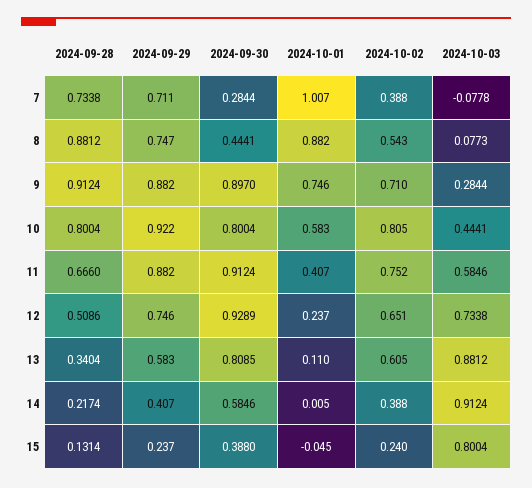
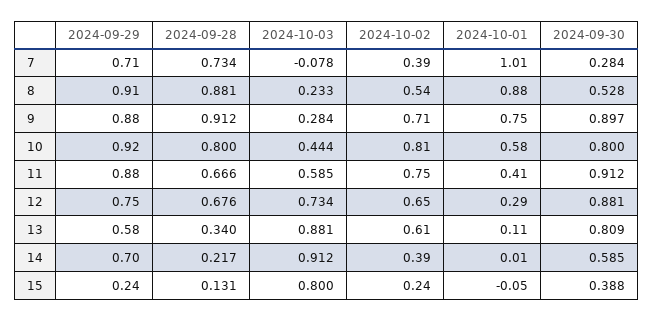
  {
    "2024-09-28": {
      "7": 0.7338,
      "8": 0.8812,
      "9": 0.9124,
      "10": 0.8004,
      "11": 0.666,
-     "12": 0.5086,
+     "12": 0.676,
      "13": 0.3404,
      "14": 0.2174,
      "15": 0.1314
    },
    "2024-09-29": {
      "7": 0.711,
-     "8": 0.747,
+     "8": 0.91,
      "9": 0.882,
      "10": 0.922,
      "11": 0.882,
      "12": 0.746,
      "13": 0.583,
-     "14": 0.407,
+     "14": 0.7,
      "15": 0.237
    },
    "2024-09-30": {
      "7": 0.2844,
-     "8": 0.4441,
+     "8": 0.528,
      "9": 0.897,
      "10": 0.8004,
      "11": 0.9124,
-     "12": 0.9289,
+     "12": 0.881,
      "13": 0.8085,
      "14": 0.5846,
      "15": 0.388
    },
    "2024-10-01": {
      "7": 1.007,
      "8": 0.882,
      "9": 0.746,
      "10": 0.583,
      "11": 0.407,
-     "12": 0.237,
+     "12": 0.29,
      "13": 0.11,
      "14": 0.005,
      "15": -0.045
    },
    "2024-10-02": {
      "7": 0.388,
      "8": 0.543,
      "9": 0.71,
      "10": 0.805,
      "11": 0.752,
      "12": 0.651,
      "13": 0.605,
      "14": 0.388,
      "15": 0.24
    },
    "2024-10-03": {
      "7": -0.0778,
-     "8": 0.0773,
+     "8": 0.233,
      "9": 0.2844,
      "10": 0.4441,
      "11": 0.5846,
      "12": 0.7338,
      "13": 0.8812,
      "14": 0.9124,
      "15": 0.8004
    }
  }

